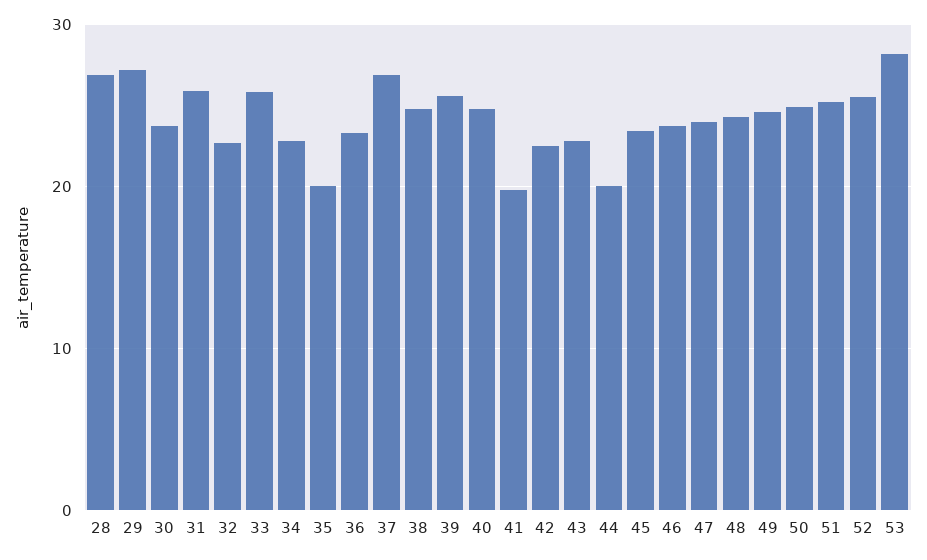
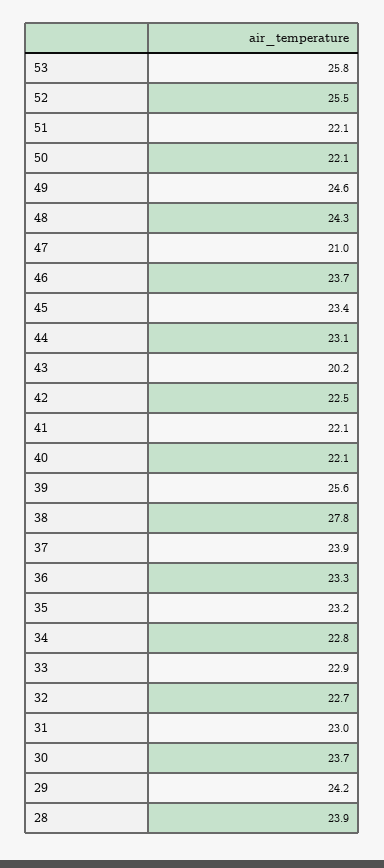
  {
-   "28": 27,
+   "28": 23.9,
-   "29": 27,
+   "29": 24.2,
    "30": 23.7,
-   "31": 26,
+   "31": 23,
    "32": 22.7,
-   "33": 26,
+   "33": 22.9,
    "34": 22.8,
-   "35": 20,
+   "35": 23.2,
    "36": 23.3,
-   "37": 27,
+   "37": 23.9,
-   "38": 25,
+   "38": 27.8,
    "39": 25.6,
-   "40": 25,
+   "40": 22.1,
-   "41": 20,
+   "41": 22.1,
    "42": 22.5,
-   "43": 23,
+   "43": 20.2,
-   "44": 20,
+   "44": 23.1,
    "45": 23.4,
    "46": 23.7,
-   "47": 24,
+   "47": 21,
    "48": 24.3,
    "49": 24.6,
-   "50": 25,
+   "50": 22.1,
-   "51": 25,
+   "51": 22.1,
    "52": 25.5,
-   "53": 28
+   "53": 25.8
  }

